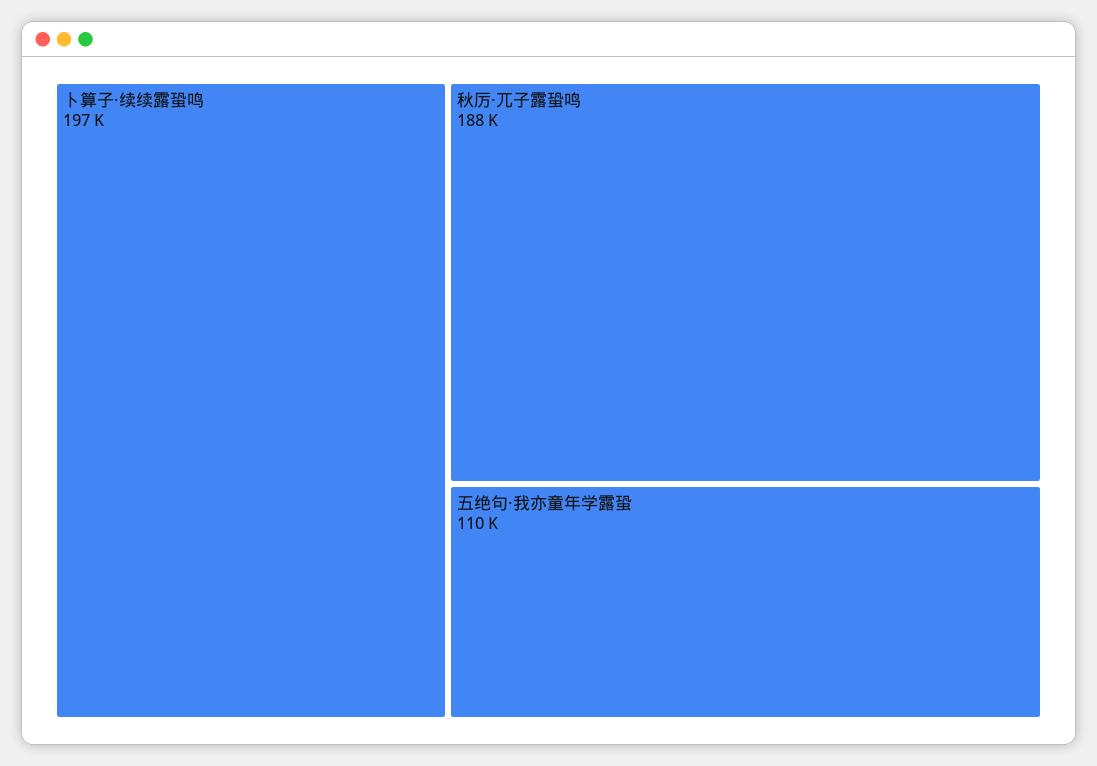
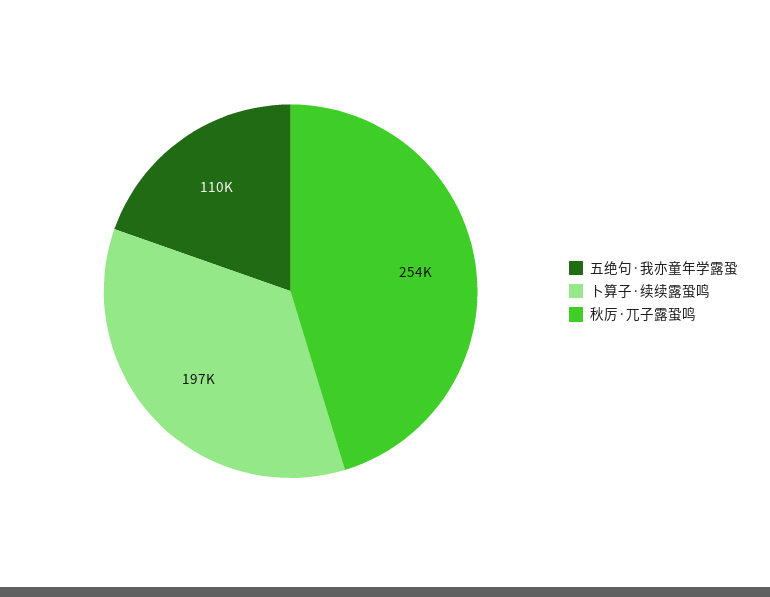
  {
    "卜算子·续续露蛩鸣": 197000,
-   "秋厉·兀子露蛩鸣": 188000,
+   "秋厉·兀子露蛩鸣": 254000,
    "五绝句·我亦童年学露蛩": 110000
  }

